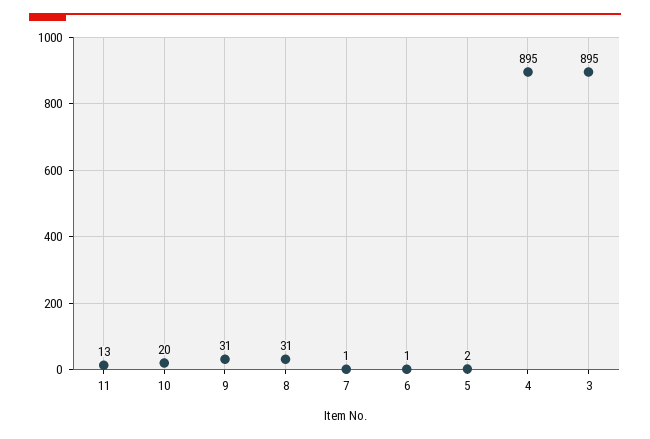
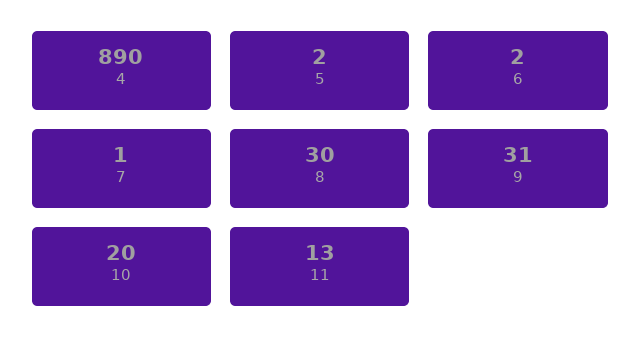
  {
    "11": 13,
    "10": 20,
    "9": 31,
-   "8": 31,
+   "8": 30,
    "7": 1,
-   "6": 1,
+   "6": 2,
    "5": 2,
-   "4": 895,
+   "4": 890
-   "3": 895
  }

